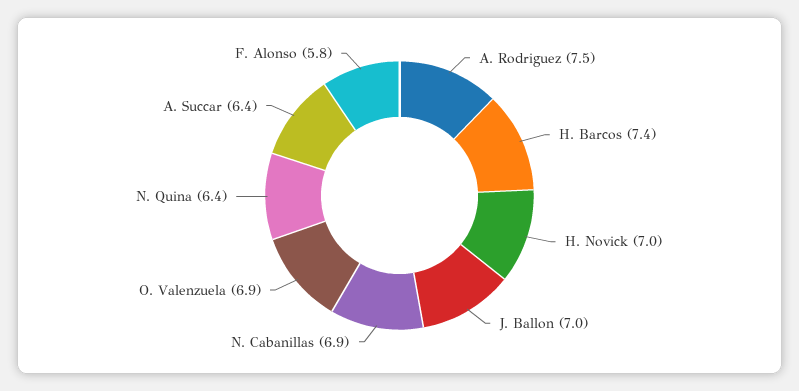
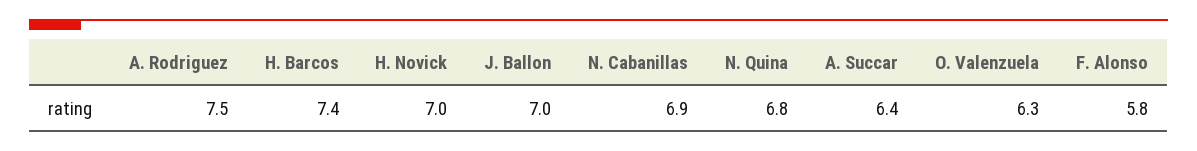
  {
    "A. Rodriguez": 7.5,
    "H. Barcos": 7.4,
    "H. Novick": 7,
    "J. Ballon": 7,
    "N. Cabanillas": 6.9,
-   "O. Valenzuela": 6.9,
+   "O. Valenzuela": 6.3,
-   "N. Quina": 6.4,
+   "N. Quina": 6.8,
    "A. Succar": 6.4,
    "F. Alonso": 5.8
  }

